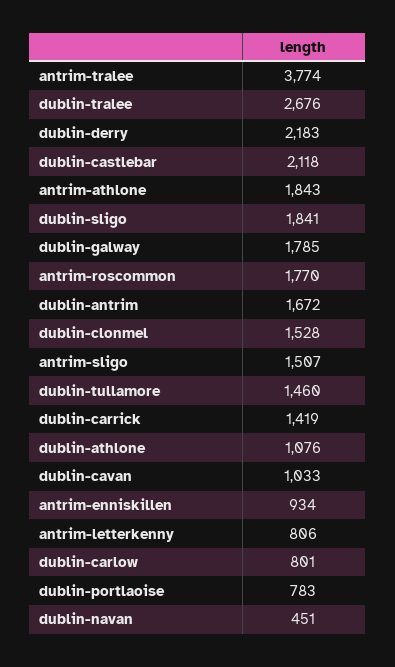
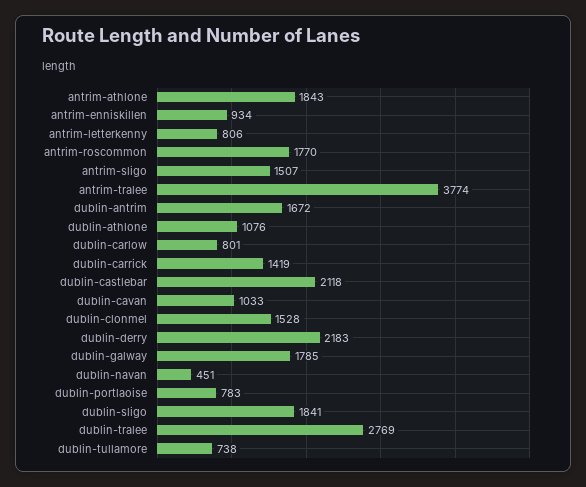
  {
    "antrim-tralee": 3774,
-   "dublin-tralee": 2676,
+   "dublin-tralee": 2769,
    "dublin-derry": 2183,
    "dublin-castlebar": 2118,
    "antrim-athlone": 1843,
    "dublin-sligo": 1841,
    "dublin-galway": 1785,
    "antrim-roscommon": 1770,
    "dublin-antrim": 1672,
    "dublin-clonmel": 1528,
    "antrim-sligo": 1507,
-   "dublin-tullamore": 1460,
+   "dublin-tullamore": 738,
    "dublin-carrick": 1419,
    "dublin-athlone": 1076,
    "dublin-cavan": 1033,
    "antrim-enniskillen": 934,
    "antrim-letterkenny": 806,
    "dublin-carlow": 801,
    "dublin-portlaoise": 783,
    "dublin-navan": 451
  }

